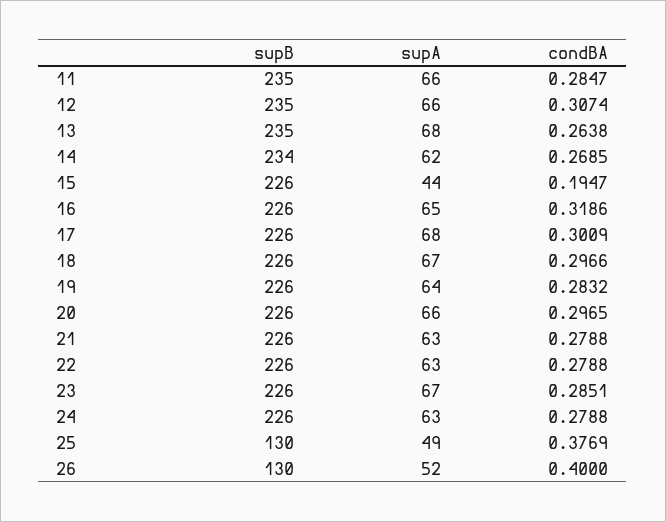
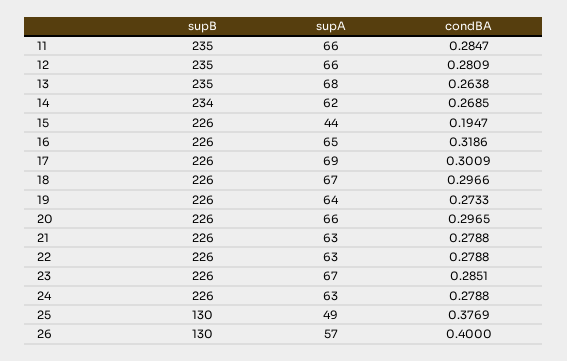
  {
    "supB": {
      "11": 235,
      "12": 235,
      "13": 235,
      "14": 234,
      "15": 226,
      "16": 226,
      "17": 226,
      "18": 226,
      "19": 226,
      "20": 226,
      "21": 226,
      "22": 226,
      "23": 226,
      "24": 226,
      "25": 130,
      "26": 130
    },
    "supA": {
      "11": 66,
      "12": 66,
      "13": 68,
      "14": 62,
      "15": 44,
      "16": 65,
-     "17": 68,
+     "17": 69,
      "18": 67,
      "19": 64,
      "20": 66,
      "21": 63,
      "22": 63,
      "23": 67,
      "24": 63,
      "25": 49,
-     "26": 52
+     "26": 57
    },
    "condBA": {
      "11": 0.2847,
-     "12": 0.3074,
+     "12": 0.2809,
      "13": 0.2638,
      "14": 0.2685,
      "15": 0.1947,
      "16": 0.3186,
      "17": 0.3009,
      "18": 0.2966,
-     "19": 0.2832,
+     "19": 0.2733,
      "20": 0.2965,
      "21": 0.2788,
      "22": 0.2788,
      "23": 0.2851,
      "24": 0.2788,
      "25": 0.3769,
      "26": 0.4
    }
  }

